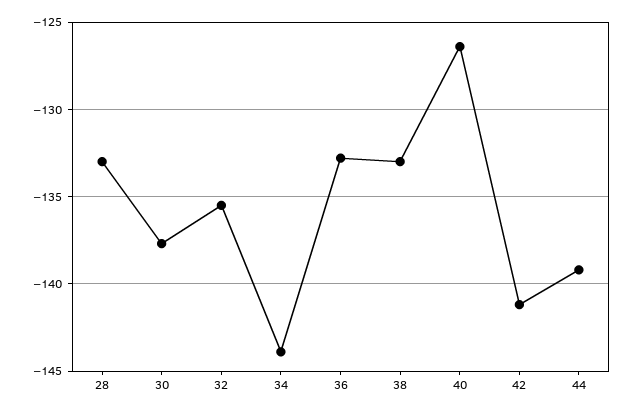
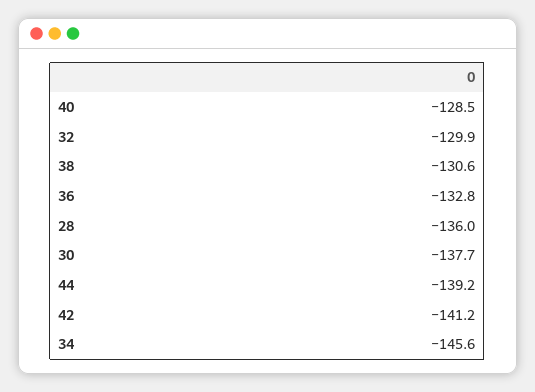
  {
-   "28": -133,
+   "28": -136,
    "30": -137.7,
-   "32": -135.5,
+   "32": -129.9,
-   "34": -144,
+   "34": -145.6,
    "36": -132.8,
-   "38": -133,
+   "38": -130.6,
-   "40": -126.5,
+   "40": -128.5,
    "42": -141.2,
    "44": -139.2
  }

